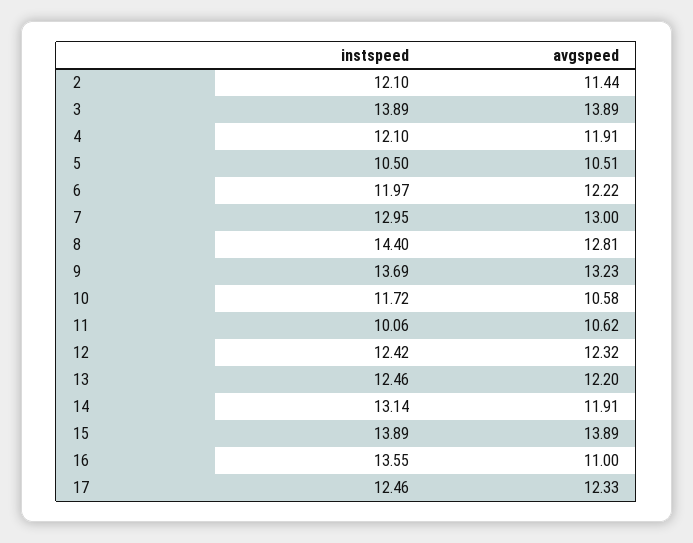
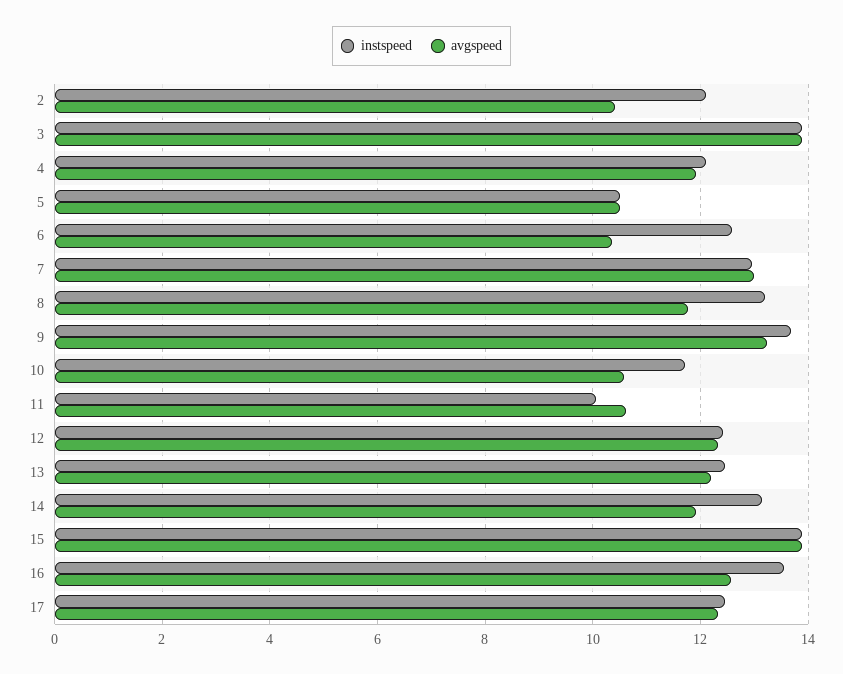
  {
    "instspeed": {
      "2": 12.1,
      "3": 13.89,
      "4": 12.1,
      "5": 10.5,
-     "6": 11.97,
+     "6": 12.6,
      "7": 12.95,
-     "8": 14.4,
+     "8": 13.2,
      "9": 13.69,
      "10": 11.72,
      "11": 10.06,
      "12": 12.42,
      "13": 12.46,
      "14": 13.14,
      "15": 13.89,
      "16": 13.55,
      "17": 12.46
    },
    "avgspeed": {
-     "2": 11.44,
+     "2": 10.4,
      "3": 13.89,
      "4": 11.91,
      "5": 10.51,
-     "6": 12.22,
+     "6": 10.4,
      "7": 13,
-     "8": 12.81,
+     "8": 11.8,
      "9": 13.23,
      "10": 10.58,
      "11": 10.62,
      "12": 12.32,
      "13": 12.2,
      "14": 11.91,
      "15": 13.89,
-     "16": 11,
+     "16": 12.6,
      "17": 12.33
    }
  }

